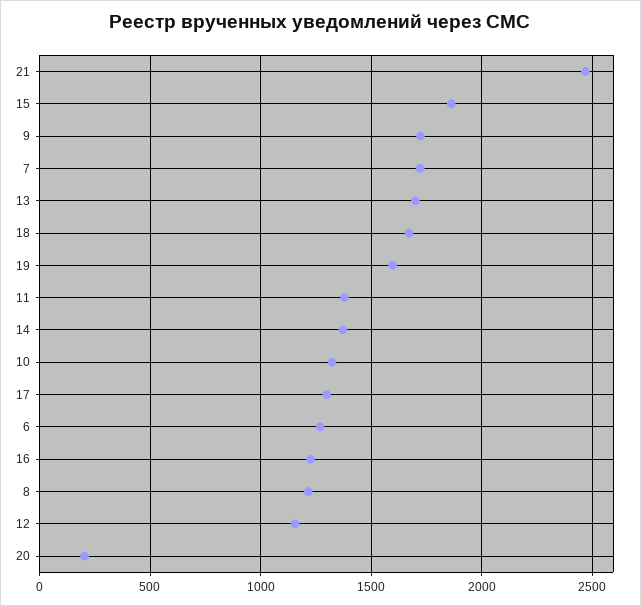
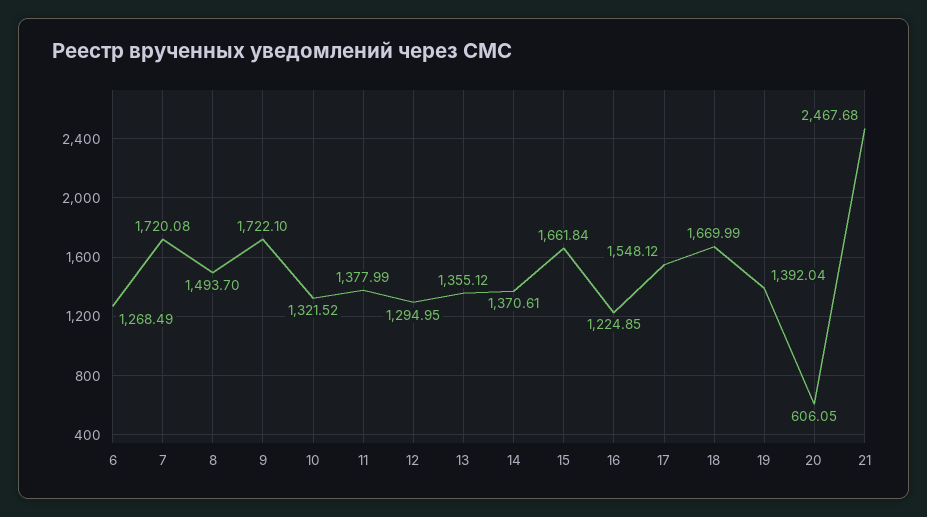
  {
    "21": 2467.68,
-   "15": 1850,
+   "15": 1661.84,
    "9": 1722.1,
    "7": 1720.08,
-   "13": 1700,
+   "13": 1355.12,
    "18": 1669.99,
-   "19": 1600,
+   "19": 1392.04,
    "11": 1377.99,
    "14": 1370.61,
    "10": 1321.52,
-   "17": 1300,
+   "17": 1548.12,
    "6": 1268.49,
    "16": 1224.85,
-   "8": 1200,
+   "8": 1493.7,
-   "12": 1150,
+   "12": 1294.95,
-   "20": 200
+   "20": 606.05
  }

